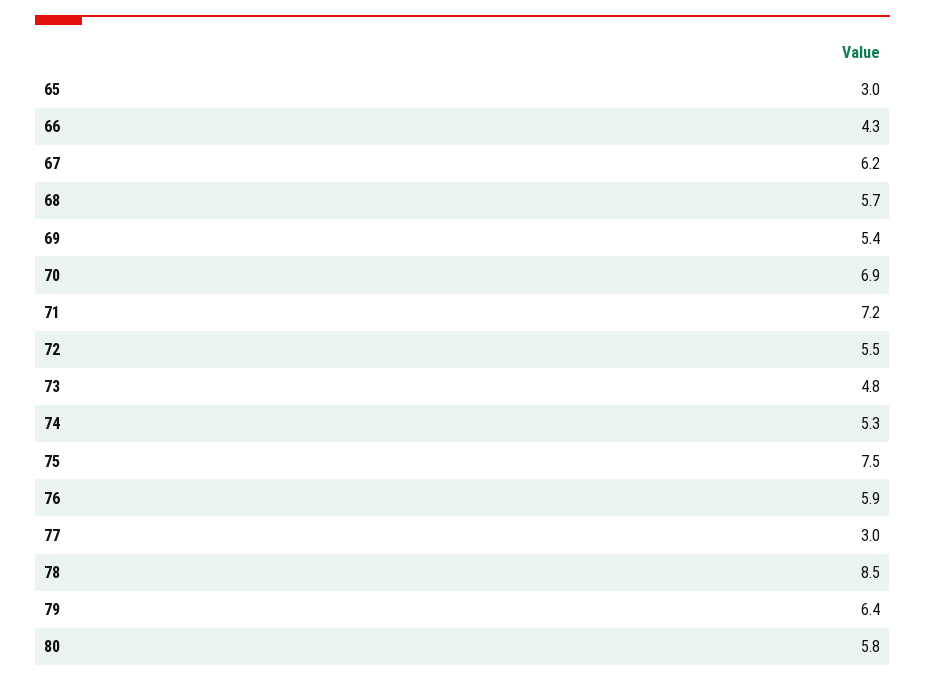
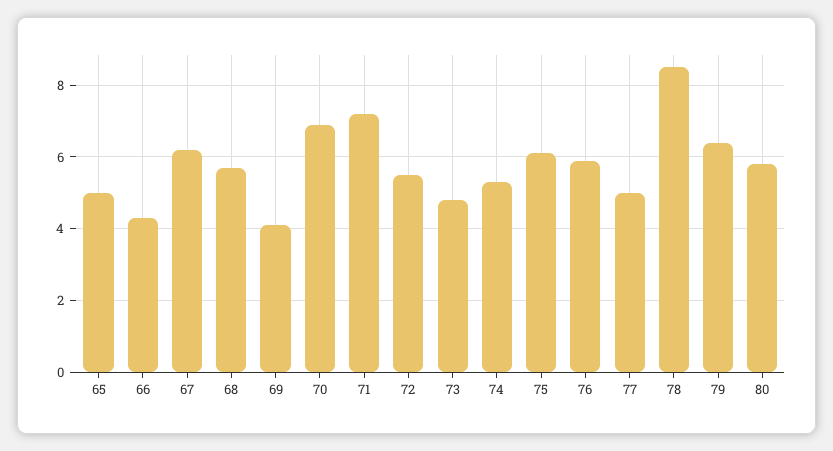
  {
-   "65": 3,
+   "65": 5,
    "66": 4.3,
    "67": 6.2,
    "68": 5.7,
-   "69": 5.4,
+   "69": 4,
    "70": 6.9,
    "71": 7.2,
    "72": 5.5,
    "73": 4.8,
    "74": 5.3,
-   "75": 7.5,
+   "75": 6,
    "76": 5.9,
-   "77": 3,
+   "77": 5,
    "78": 8.5,
    "79": 6.4,
    "80": 5.8
  }

